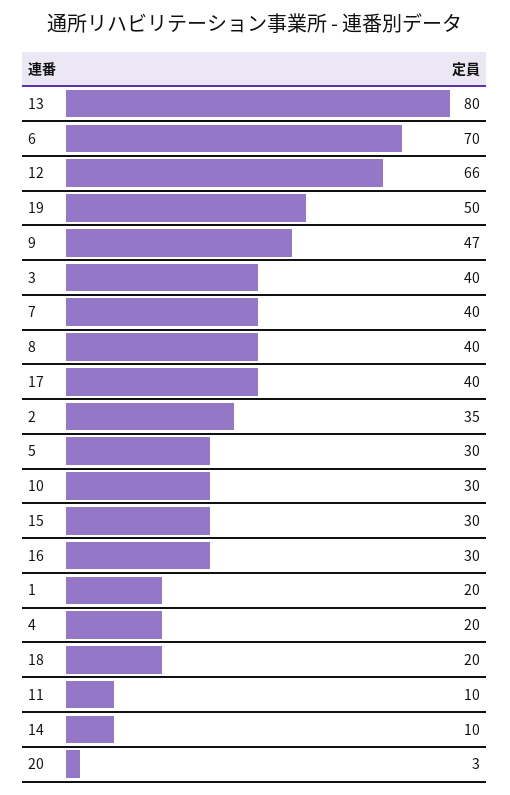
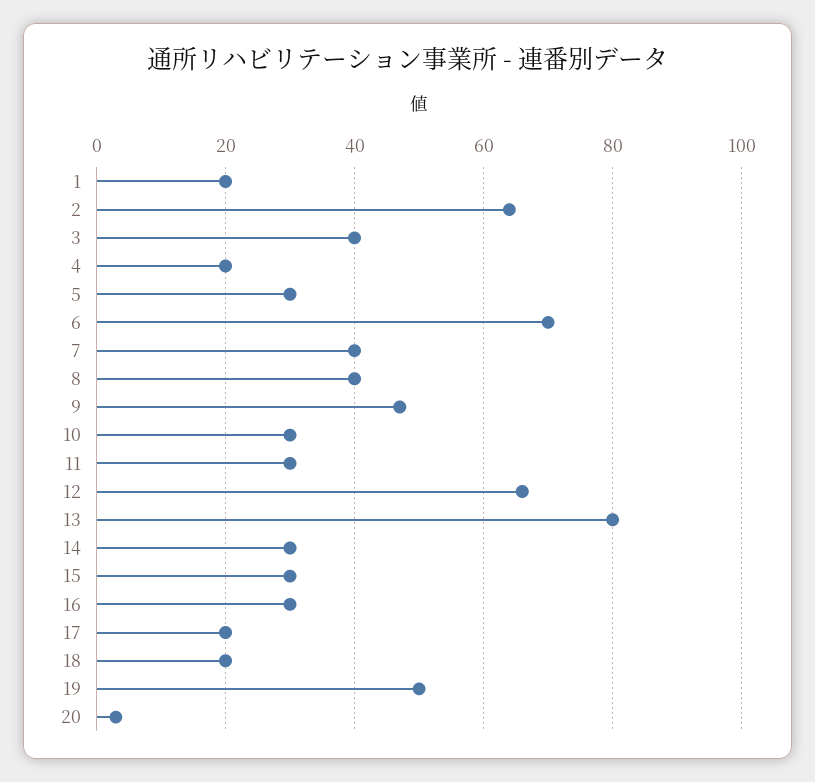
  {
    "13": 80,
    "6": 70,
    "12": 66,
    "19": 50,
    "9": 47,
    "3": 40,
    "7": 40,
    "8": 40,
-   "17": 40,
+   "17": 20,
-   "2": 35,
+   "2": 65,
    "5": 30,
    "10": 30,
    "15": 30,
    "16": 30,
    "1": 20,
    "4": 20,
    "18": 20,
-   "11": 10,
+   "11": 30,
-   "14": 10,
+   "14": 30,
    "20": 3
  }

